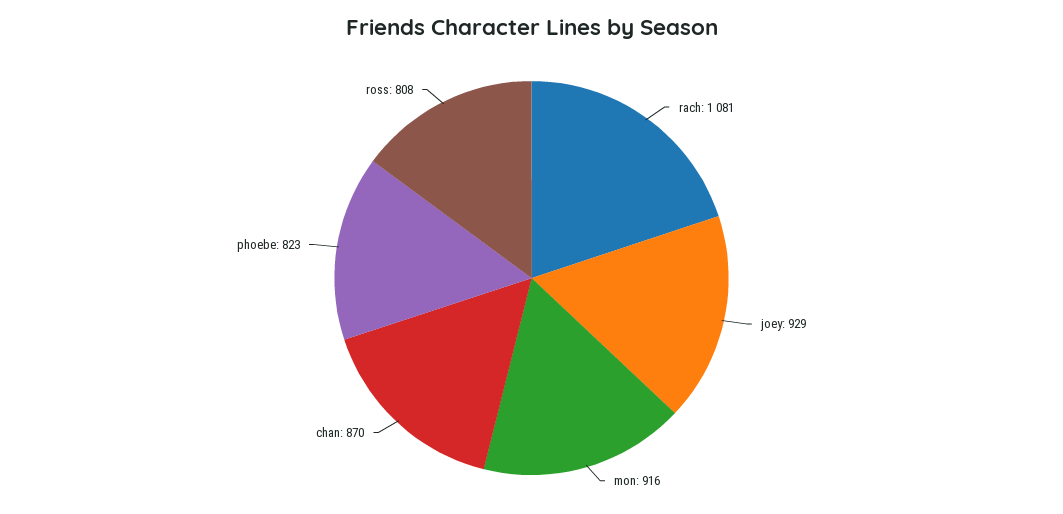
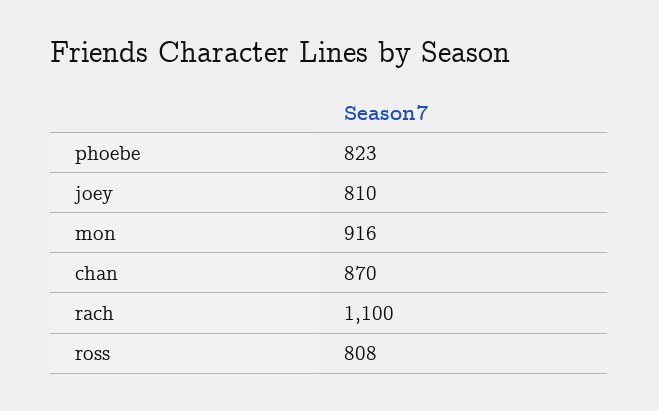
  {
-   "rach": 1081,
+   "rach": 1100,
-   "joey": 929,
+   "joey": 810,
    "mon": 916,
    "chan": 870,
    "phoebe": 823,
    "ross": 808
  }

